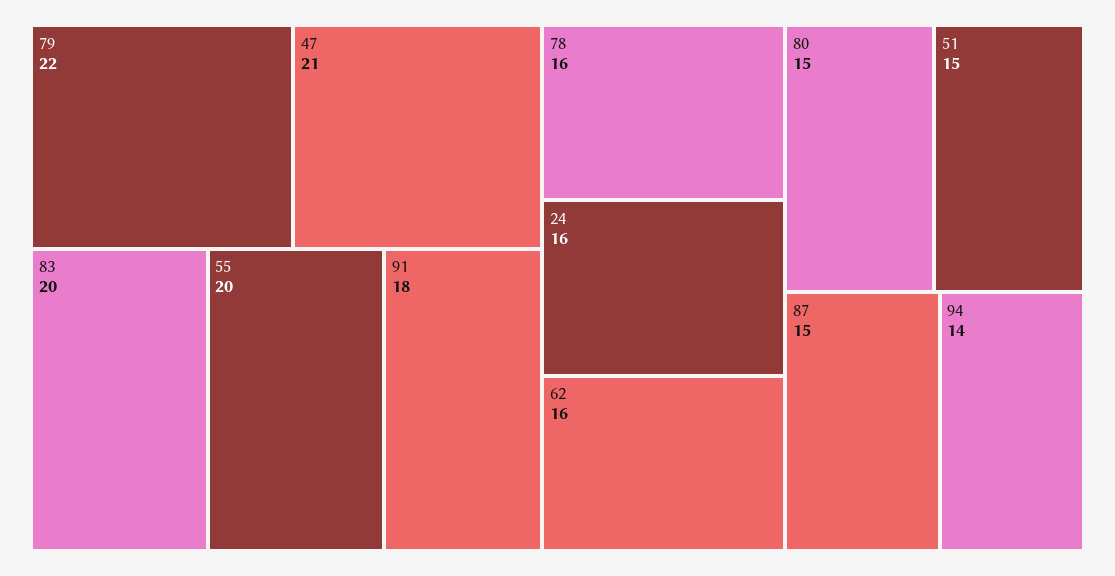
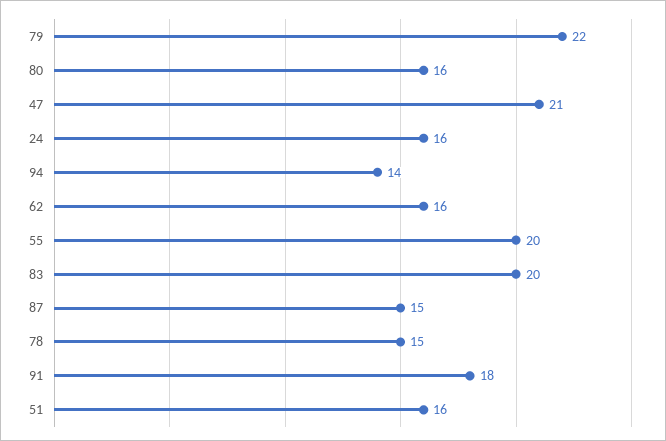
  {
    "79": 22,
    "47": 21,
    "83": 20,
    "55": 20,
    "91": 18,
-   "78": 16,
+   "78": 15,
    "24": 16,
    "62": 16,
-   "80": 15,
+   "80": 16,
-   "51": 15,
+   "51": 16,
    "87": 15,
    "94": 14
  }

